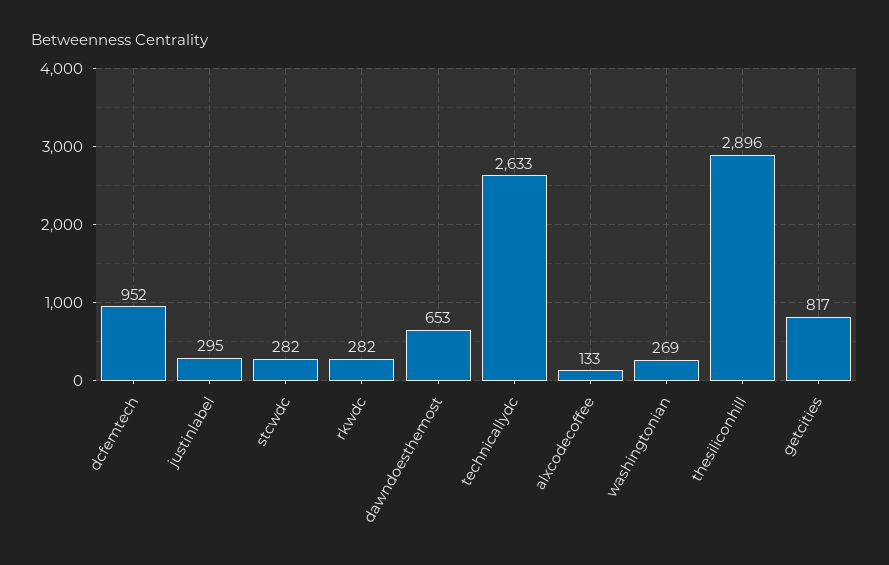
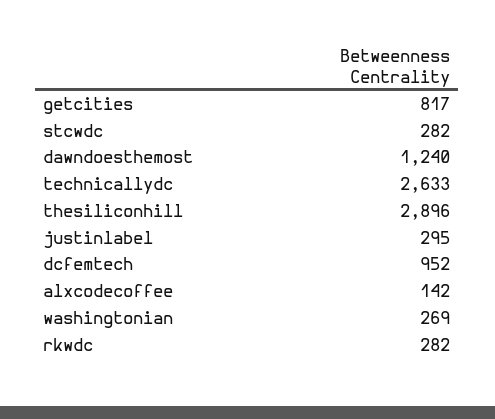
  {
    "dcfemtech": 952,
    "justinlabel": 295,
    "stcwdc": 282,
    "rkwdc": 282,
-   "dawndoesthemost": 653,
+   "dawndoesthemost": 1240,
    "technicallydc": 2633,
-   "alxcodecoffee": 133,
+   "alxcodecoffee": 142,
    "washingtonian": 269,
    "thesiliconhill": 2896,
    "getcities": 817
  }

